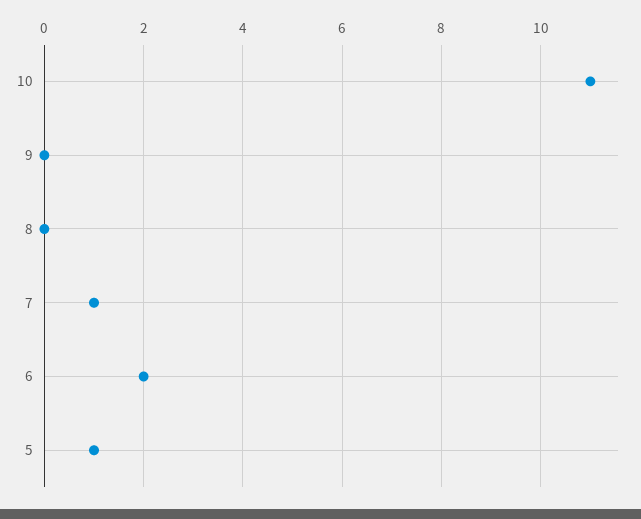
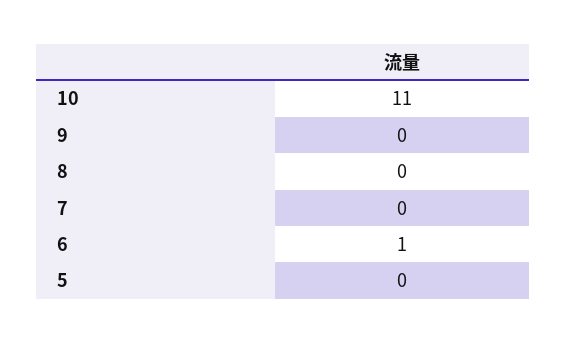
  {
    "10": 11,
    "9": 0,
    "8": 0,
-   "7": 1,
+   "7": 0,
-   "6": 2,
+   "6": 1,
-   "5": 1
+   "5": 0
  }

